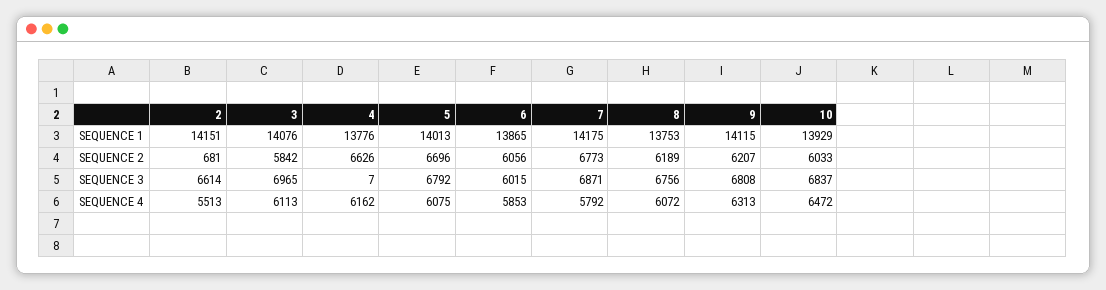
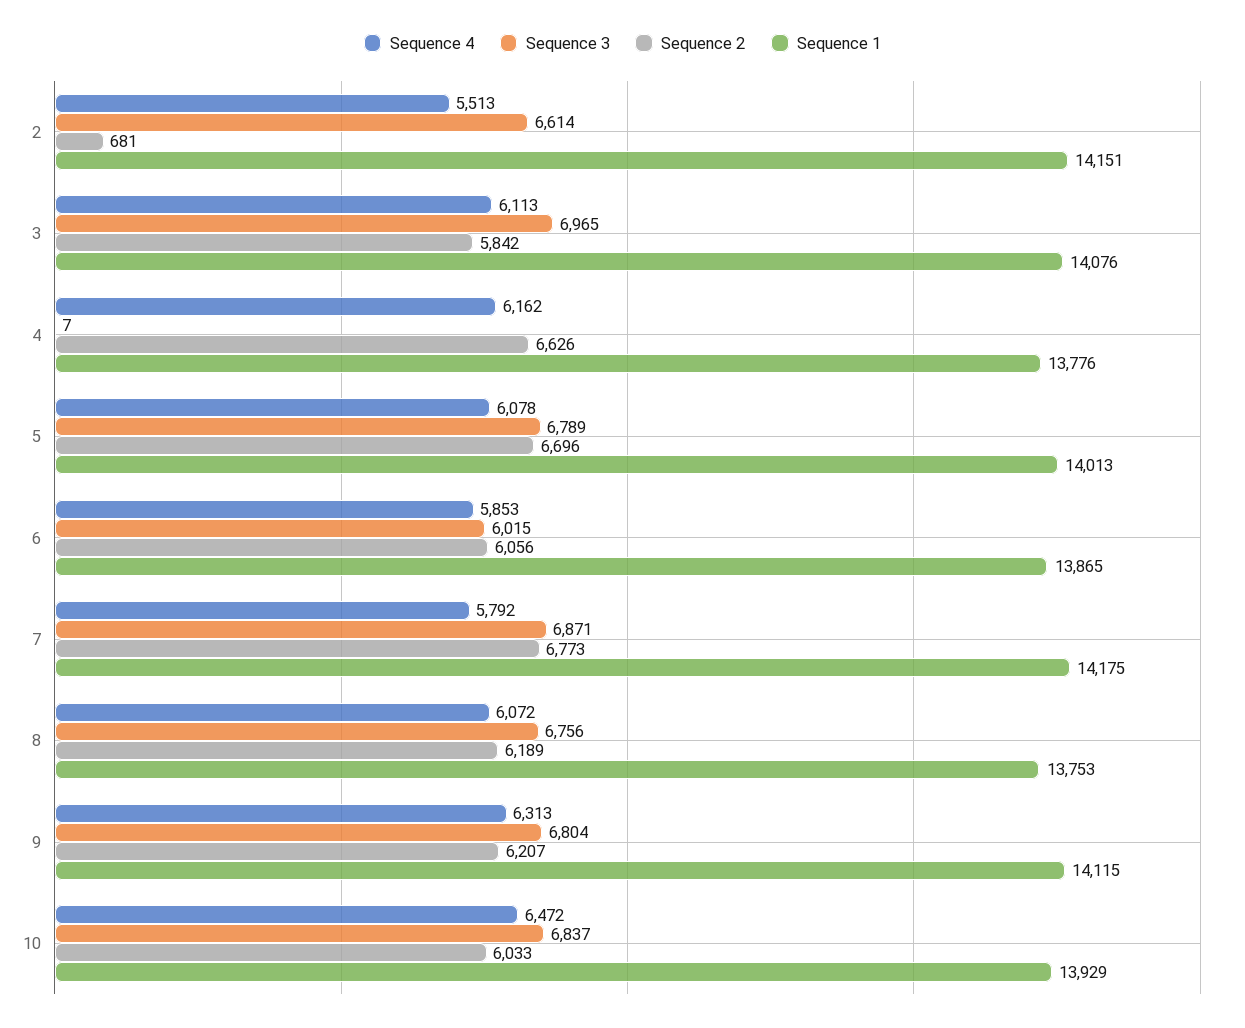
  {
    "SEQUENCE 1": {
      "2": 14151,
      "3": 14076,
      "4": 13776,
      "5": 14013,
      "6": 13865,
      "7": 14175,
      "8": 13753,
      "9": 14115,
      "10": 13929
    },
    "SEQUENCE 2": {
      "2": 681,
      "3": 5842,
      "4": 6626,
      "5": 6696,
      "6": 6056,
      "7": 6773,
      "8": 6189,
      "9": 6207,
      "10": 6033
    },
    "SEQUENCE 3": {
      "2": 6614,
      "3": 6965,
      "4": 7,
-     "5": 6792,
+     "5": 6789,
      "6": 6015,
      "7": 6871,
      "8": 6756,
-     "9": 6808,
+     "9": 6804,
      "10": 6837
    },
    "SEQUENCE 4": {
      "2": 5513,
      "3": 6113,
      "4": 6162,
-     "5": 6075,
+     "5": 6078,
      "6": 5853,
      "7": 5792,
      "8": 6072,
      "9": 6313,
      "10": 6472
    }
  }

